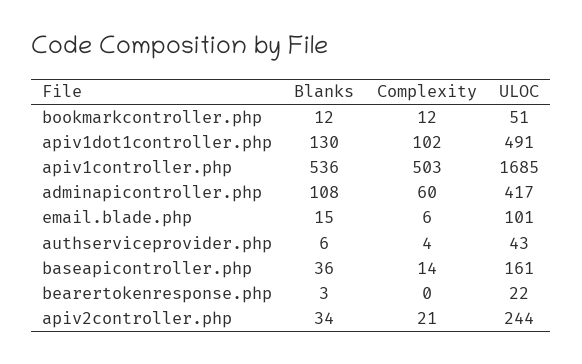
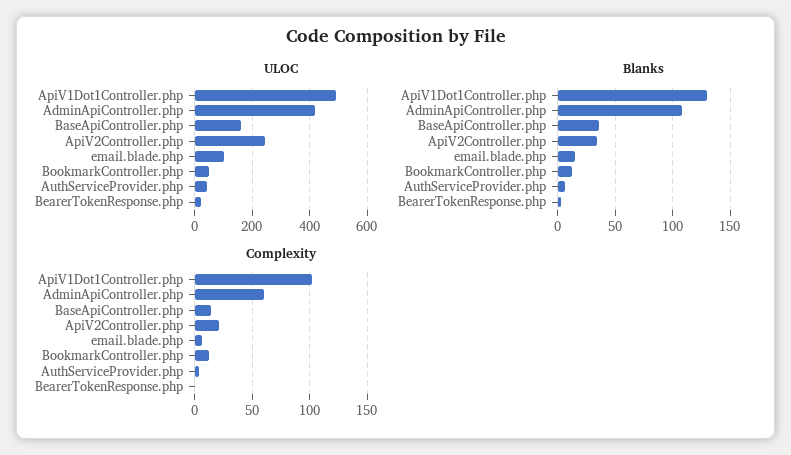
  {
    "Blanks": {
      "bookmarkcontroller.php": 12,
      "apiv1dot1controller.php": 130,
-     "apiv1controller.php": 536,
      "adminapicontroller.php": 108,
      "email.blade.php": 15,
      "authserviceprovider.php": 6,
      "baseapicontroller.php": 36,
      "bearertokenresponse.php": 3,
      "apiv2controller.php": 34
    },
    "Complexity": {
      "bookmarkcontroller.php": 12,
      "apiv1dot1controller.php": 102,
-     "apiv1controller.php": 503,
      "adminapicontroller.php": 60,
      "email.blade.php": 6,
      "authserviceprovider.php": 4,
      "baseapicontroller.php": 14,
      "bearertokenresponse.php": 0,
      "apiv2controller.php": 21
    },
    "ULOC": {
      "bookmarkcontroller.php": 51,
      "apiv1dot1controller.php": 491,
-     "apiv1controller.php": 1685,
      "adminapicontroller.php": 417,
      "email.blade.php": 101,
      "authserviceprovider.php": 43,
      "baseapicontroller.php": 161,
      "bearertokenresponse.php": 22,
      "apiv2controller.php": 244
    }
  }

